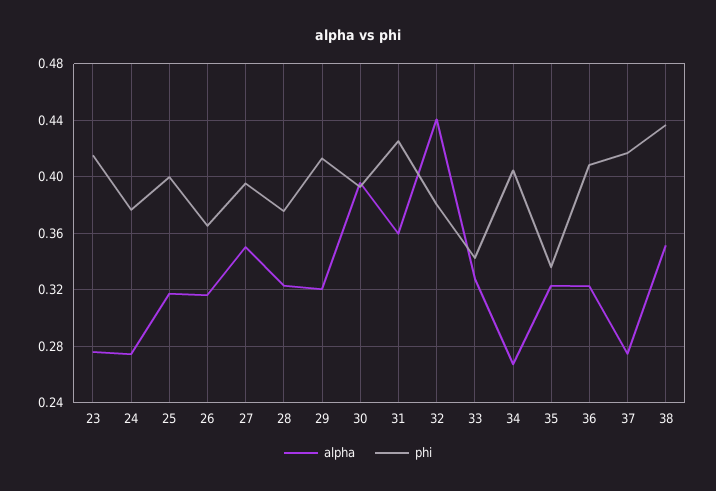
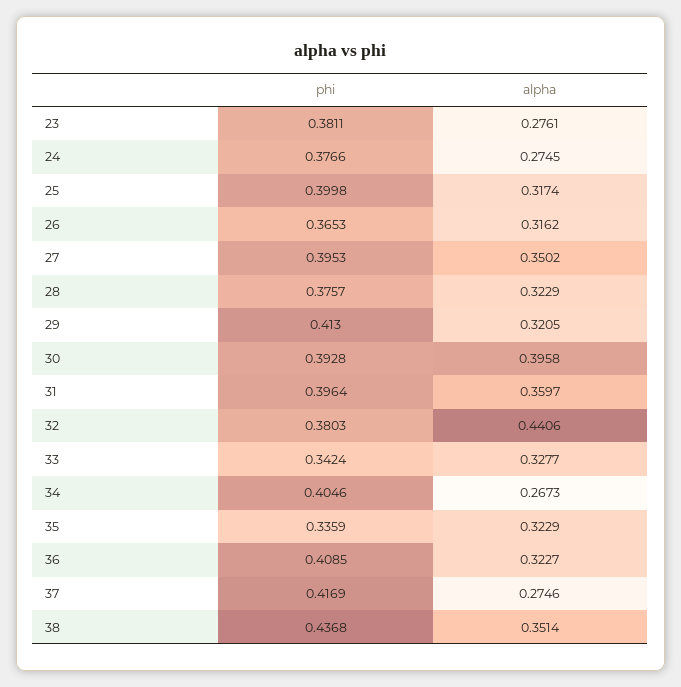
  {
    "alpha": {
      "23": 0.2761,
      "24": 0.2745,
      "25": 0.3174,
      "26": 0.3162,
      "27": 0.3502,
      "28": 0.3229,
      "29": 0.3205,
      "30": 0.3958,
      "31": 0.3597,
      "32": 0.4406,
      "33": 0.3277,
      "34": 0.2673,
      "35": 0.3229,
      "36": 0.3227,
      "37": 0.2746,
      "38": 0.3514
    },
    "phi": {
-     "23": 0.415,
+     "23": 0.3811,
      "24": 0.3766,
      "25": 0.3998,
      "26": 0.3653,
      "27": 0.3953,
      "28": 0.3757,
      "29": 0.413,
      "30": 0.3928,
-     "31": 0.425,
+     "31": 0.3964,
      "32": 0.3803,
      "33": 0.3424,
      "34": 0.4046,
      "35": 0.3359,
      "36": 0.4085,
      "37": 0.4169,
      "38": 0.4368
    }
  }

